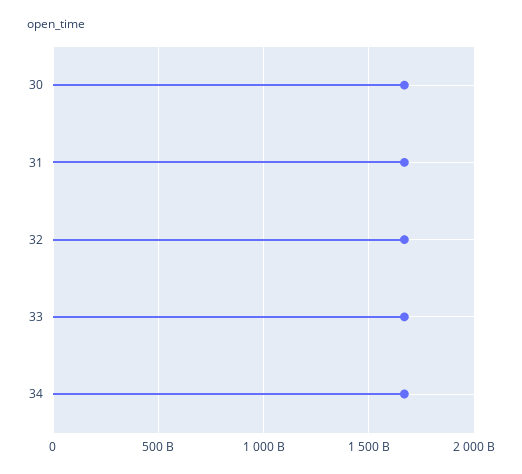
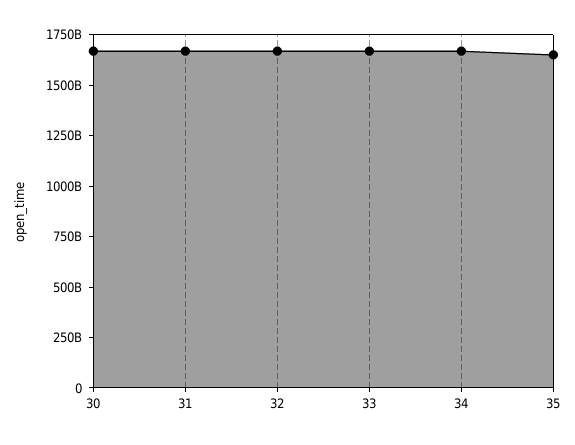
  {
    "30": 1650000000000,
    "31": 1650000000000,
    "32": 1650000000000,
    "33": 1650000000000,
-   "34": 1650000000000
+   "34": 1650000000000,
+   "35": 1650000000000
  }

